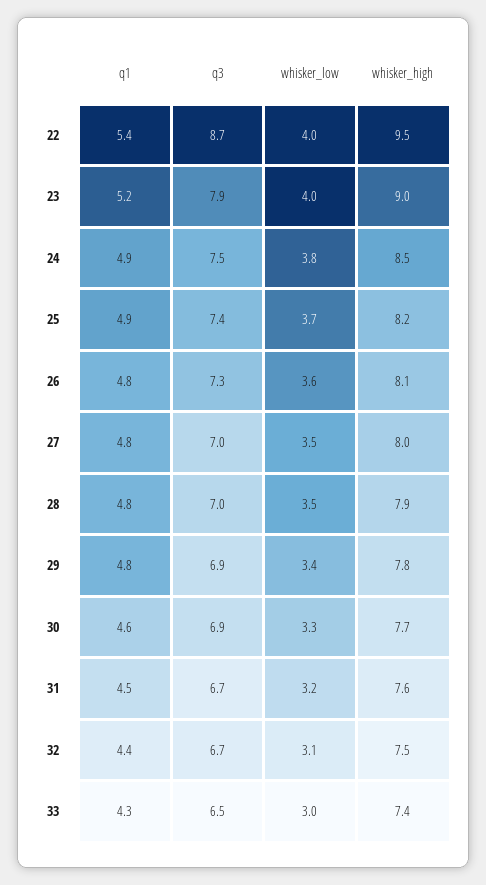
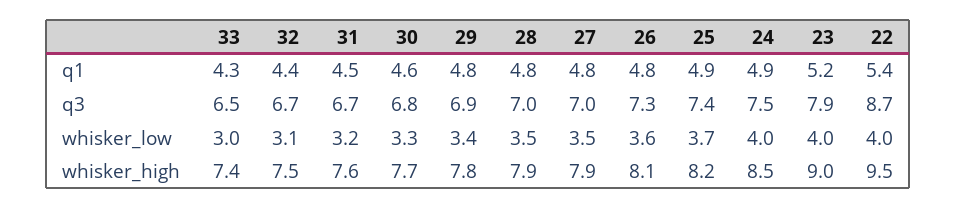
  {
    "q1": {
      "22": 5.4,
      "23": 5.2,
      "24": 4.9,
      "25": 4.9,
      "26": 4.8,
      "27": 4.8,
      "28": 4.8,
      "29": 4.8,
      "30": 4.6,
      "31": 4.5,
      "32": 4.4,
      "33": 4.3
    },
    "q3": {
      "22": 8.7,
      "23": 7.9,
      "24": 7.5,
      "25": 7.4,
      "26": 7.3,
      "27": 7,
      "28": 7,
      "29": 6.9,
-     "30": 6.9,
+     "30": 6.8,
      "31": 6.7,
      "32": 6.7,
      "33": 6.5
    },
    "whisker_low": {
      "22": 4,
      "23": 4,
-     "24": 3.8,
+     "24": 4,
      "25": 3.7,
      "26": 3.6,
      "27": 3.5,
      "28": 3.5,
      "29": 3.4,
      "30": 3.3,
      "31": 3.2,
      "32": 3.1,
      "33": 3
    },
    "whisker_high": {
      "22": 9.5,
      "23": 9,
      "24": 8.5,
      "25": 8.2,
      "26": 8.1,
-     "27": 8,
+     "27": 7.9,
      "28": 7.9,
      "29": 7.8,
      "30": 7.7,
      "31": 7.6,
      "32": 7.5,
      "33": 7.4
    }
  }

